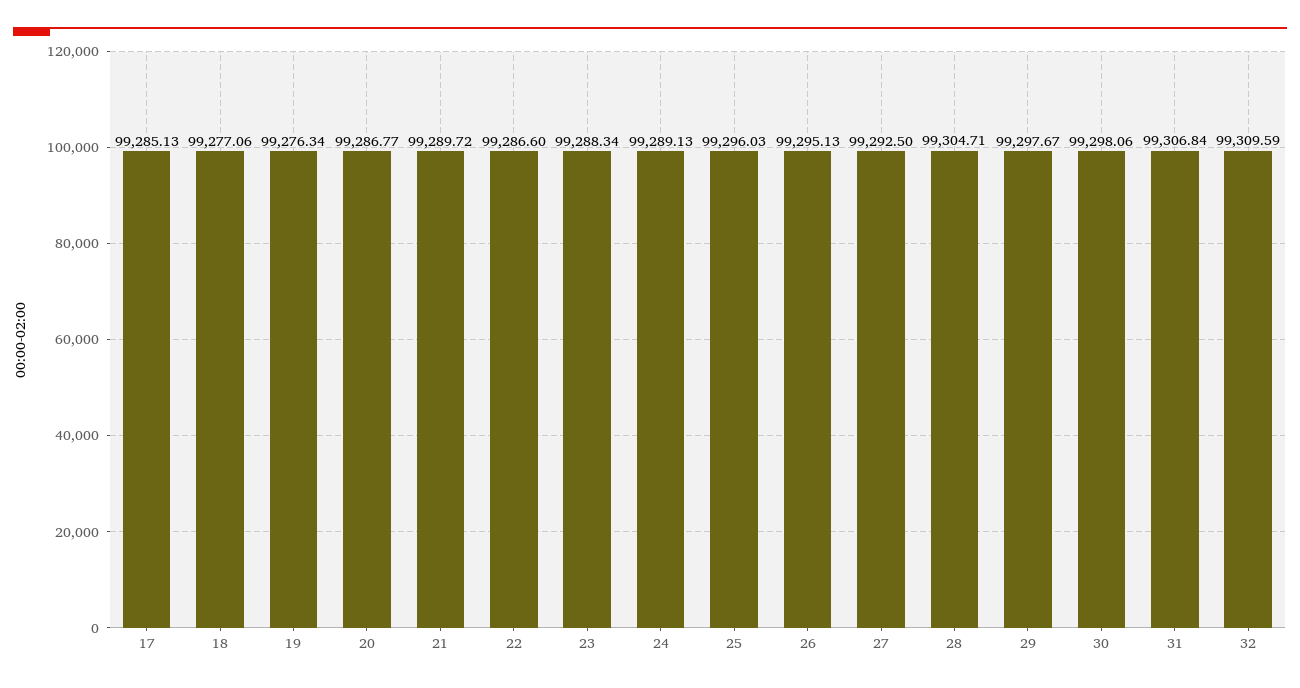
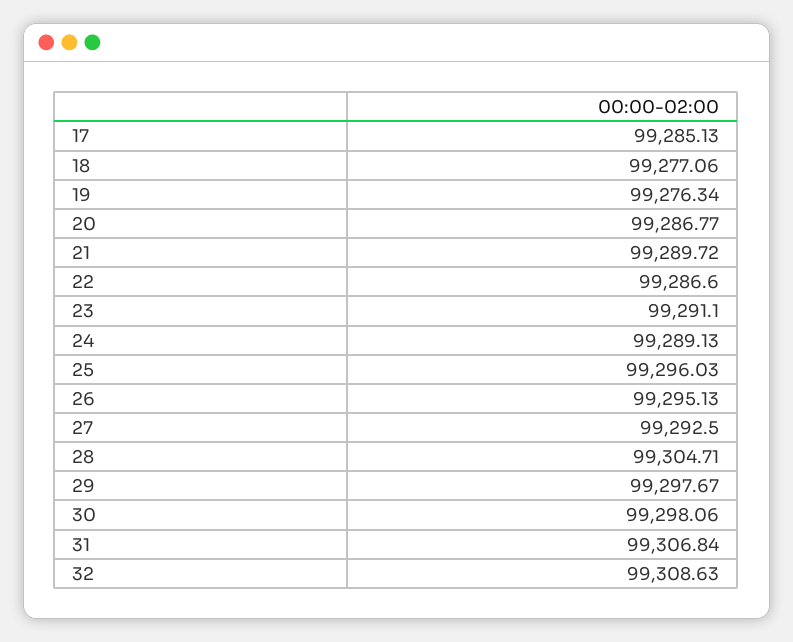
  {
    "17": 99285.13,
    "18": 99277.06,
    "19": 99276.34,
    "20": 99286.77,
    "21": 99289.72,
    "22": 99286.6,
-   "23": 99288.34,
+   "23": 99291.1,
    "24": 99289.13,
    "25": 99296.03,
    "26": 99295.13,
    "27": 99292.5,
    "28": 99304.71,
    "29": 99297.67,
    "30": 99298.06,
    "31": 99306.84,
-   "32": 99309.59
+   "32": 99308.63
  }

